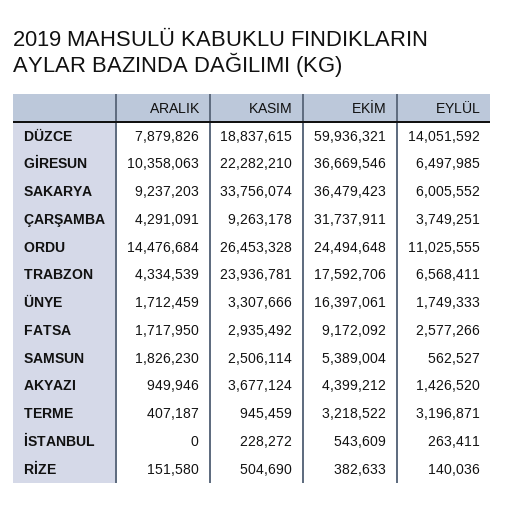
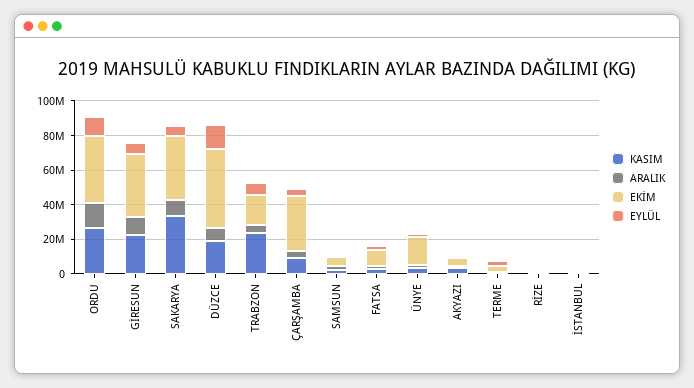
  {
    "ARALIK": {
      "DÜZCE": 7879826,
      "GİRESUN": 10358063,
      "SAKARYA": 9237203,
      "ÇARŞAMBA": 4291091,
      "ORDU": 14476684,
      "TRABZON": 4334539,
      "ÜNYE": 1712459,
      "FATSA": 1717950,
      "SAMSUN": 1826230,
      "AKYAZI": 949946,
      "TERME": 407187,
      "İSTANBUL": 0,
      "RİZE": 151580
    },
    "KASIM": {
      "DÜZCE": 18837615,
      "GİRESUN": 22282210,
      "SAKARYA": 33756074,
      "ÇARŞAMBA": 9263178,
      "ORDU": 26453328,
      "TRABZON": 23936781,
      "ÜNYE": 3307666,
      "FATSA": 2935492,
      "SAMSUN": 2506114,
      "AKYAZI": 3677124,
      "TERME": 945459,
      "İSTANBUL": 228272,
      "RİZE": 504690
    },
    "EKİM": {
-     "DÜZCE": 59936321,
+     "DÜZCE": 45000000,
      "GİRESUN": 36669546,
      "SAKARYA": 36479423,
      "ÇARŞAMBA": 31737911,
-     "ORDU": 24494648,
+     "ORDU": 40000000,
      "TRABZON": 17592706,
      "ÜNYE": 16397061,
      "FATSA": 9172092,
      "SAMSUN": 5389004,
      "AKYAZI": 4399212,
      "TERME": 3218522,
      "İSTANBUL": 543609,
      "RİZE": 382633
    },
    "EYLÜL": {
      "DÜZCE": 14051592,
      "GİRESUN": 6497985,
      "SAKARYA": 6005552,
      "ÇARŞAMBA": 3749251,
      "ORDU": 11025555,
      "TRABZON": 6568411,
      "ÜNYE": 1749333,
      "FATSA": 2577266,
      "SAMSUN": 562527,
      "AKYAZI": 1426520,
      "TERME": 3196871,
      "İSTANBUL": 263411,
      "RİZE": 140036
    }
  }

